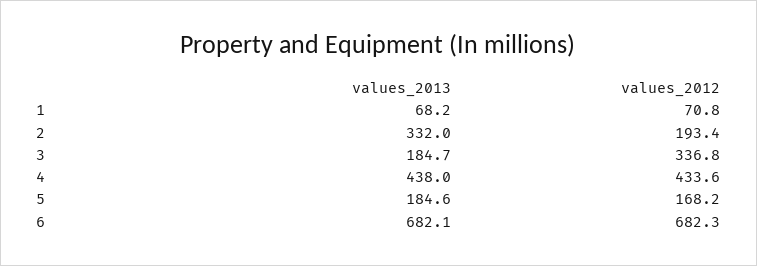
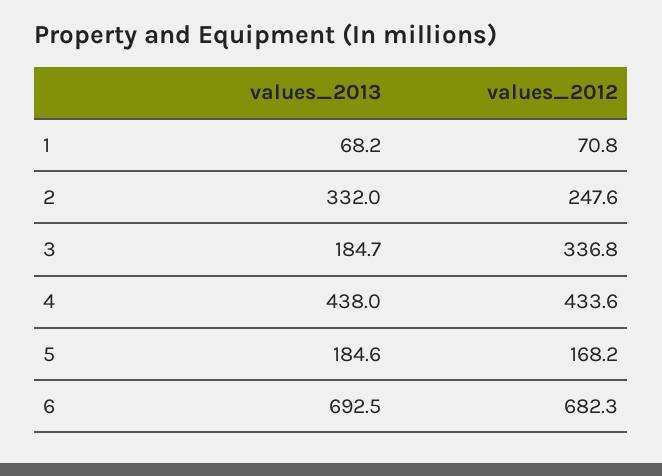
  {
    "values_2013": {
      "1": 68.2,
      "2": 332,
      "3": 184.7,
      "4": 438,
      "5": 184.6,
-     "6": 682.1
+     "6": 692.5
    },
    "values_2012": {
      "1": 70.8,
-     "2": 193.4,
+     "2": 247.6,
      "3": 336.8,
      "4": 433.6,
      "5": 168.2,
      "6": 682.3
    }
  }

